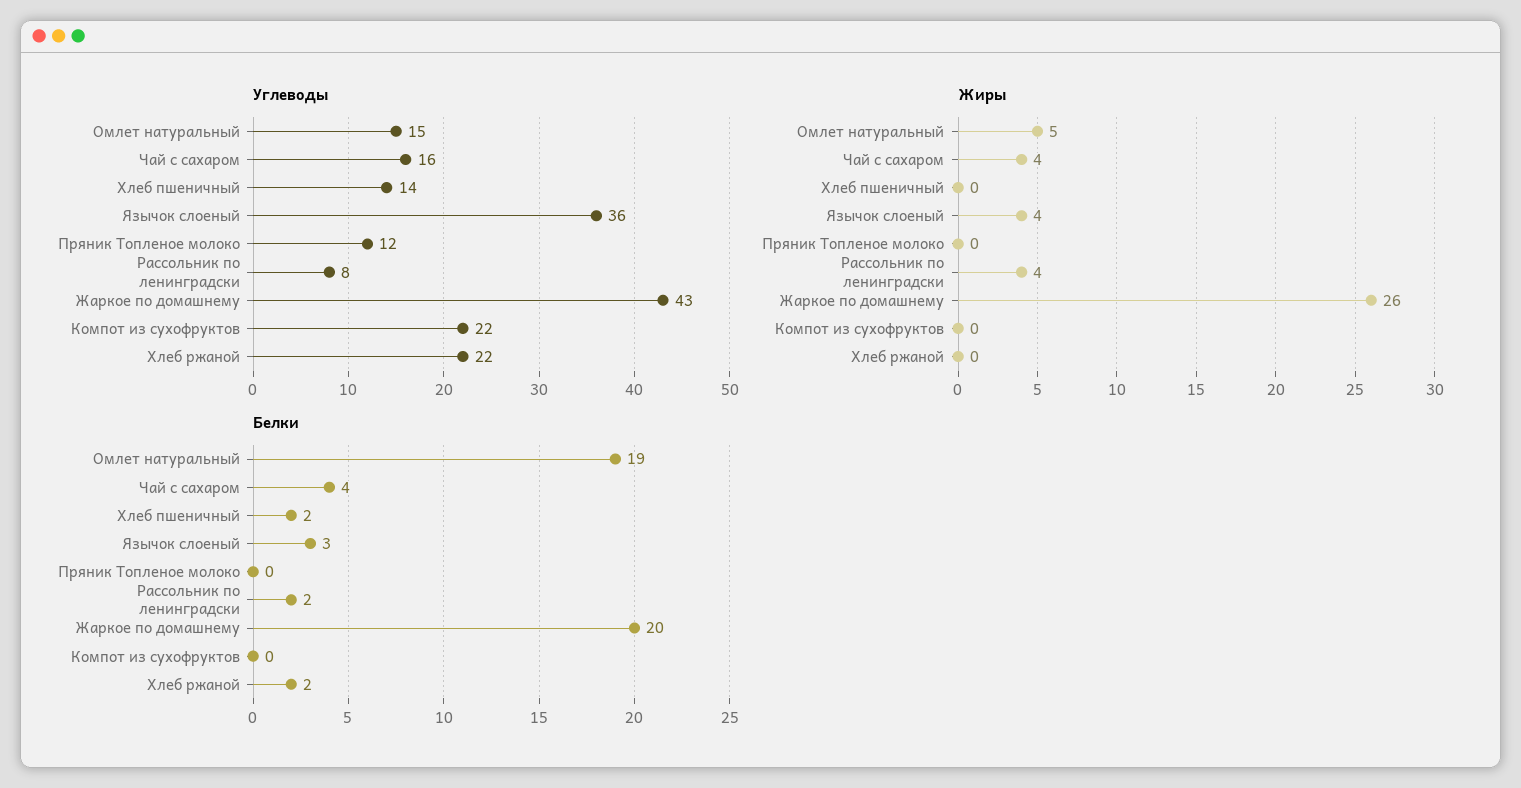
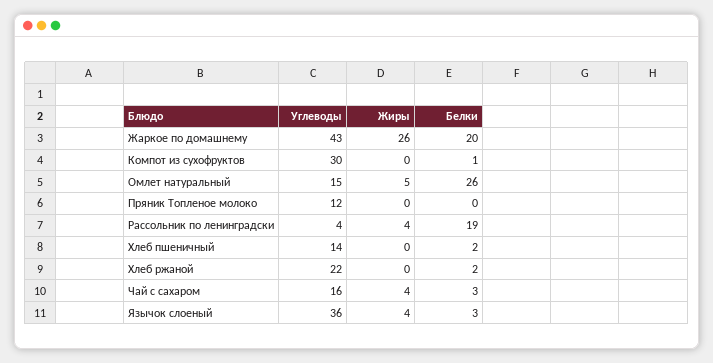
  {
    "Углеводы": {
      "Омлет натуральный": 15,
      "Чай с сахаром": 16,
      "Хлеб пшеничный": 14,
      "Язычок слоеный": 36,
      "Пряник Топленое молоко": 12,
-     "Рассольник по ленинградски": 8,
+     "Рассольник по ленинградски": 4,
      "Жаркое по домашнему": 43,
-     "Компот из сухофруктов": 22,
+     "Компот из сухофруктов": 30,
      "Хлеб ржаной": 22
    },
    "Жиры": {
      "Омлет натуральный": 5,
      "Чай с сахаром": 4,
      "Хлеб пшеничный": 0,
      "Язычок слоеный": 4,
      "Пряник Топленое молоко": 0,
      "Рассольник по ленинградски": 4,
      "Жаркое по домашнему": 26,
      "Компот из сухофруктов": 0,
      "Хлеб ржаной": 0
    },
    "Белки": {
-     "Омлет натуральный": 19,
+     "Омлет натуральный": 26,
-     "Чай с сахаром": 4,
+     "Чай с сахаром": 3,
      "Хлеб пшеничный": 2,
      "Язычок слоеный": 3,
      "Пряник Топленое молоко": 0,
-     "Рассольник по ленинградски": 2,
+     "Рассольник по ленинградски": 19,
      "Жаркое по домашнему": 20,
-     "Компот из сухофруктов": 0,
+     "Компот из сухофруктов": 1,
      "Хлеб ржаной": 2
    }
  }

